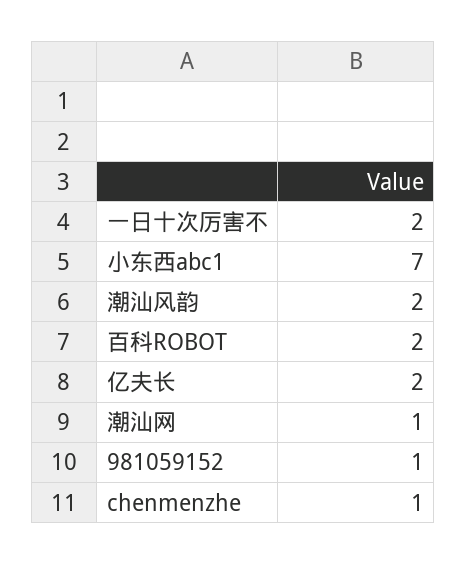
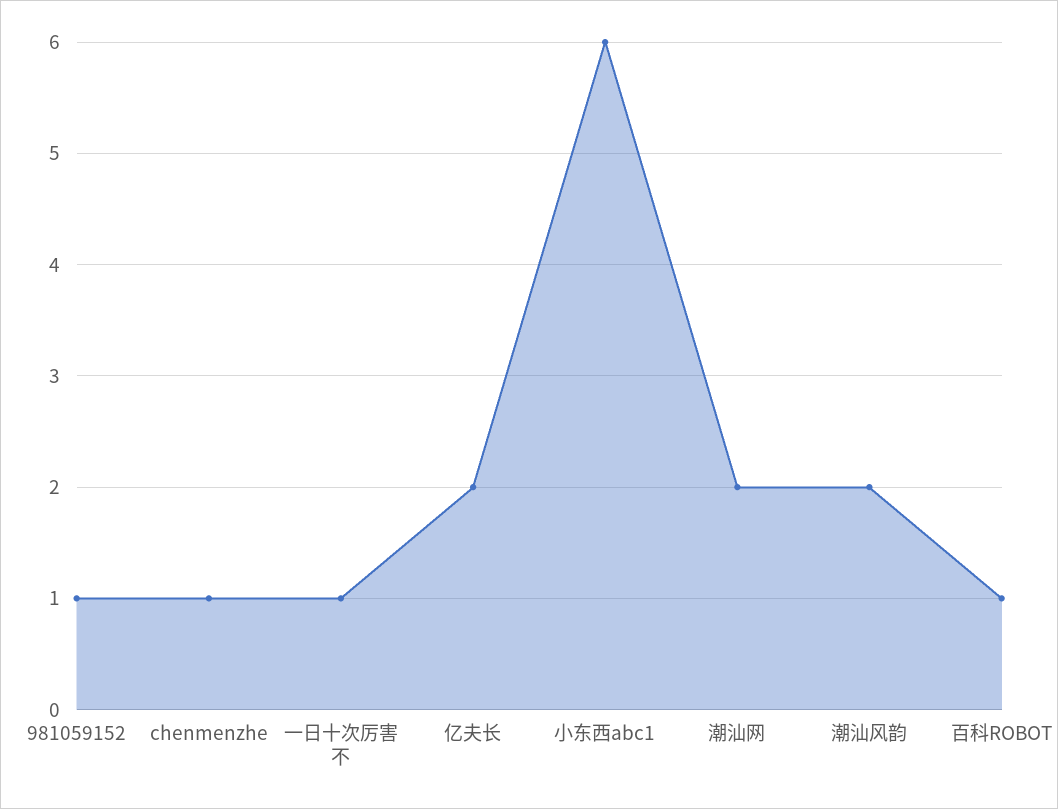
  {
-   "一日十次厉害不": 2,
+   "一日十次厉害不": 1,
-   "小东西abc1": 7,
+   "小东西abc1": 6,
    "潮汕风韵": 2,
-   "百科ROBOT": 2,
+   "百科ROBOT": 1,
    "亿夫长": 2,
-   "潮汕网": 1,
+   "潮汕网": 2,
    "981059152": 1,
    "chenmenzhe": 1
  }

